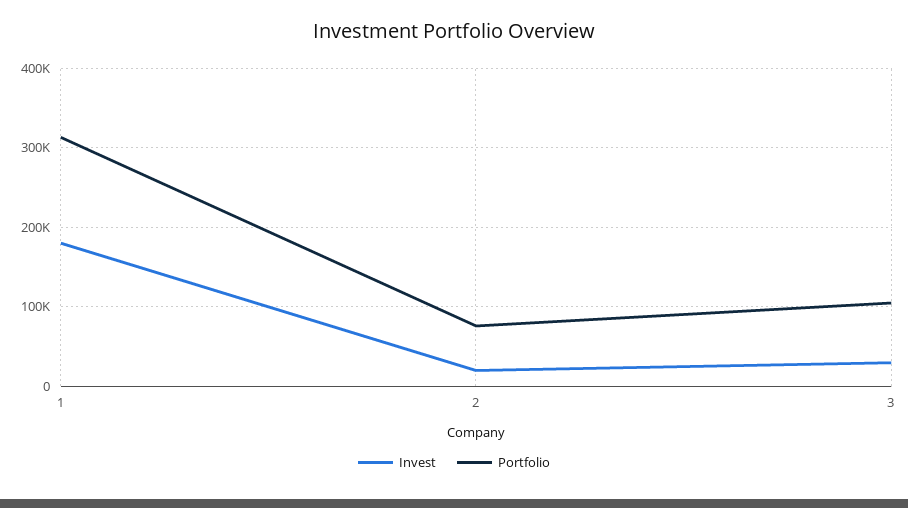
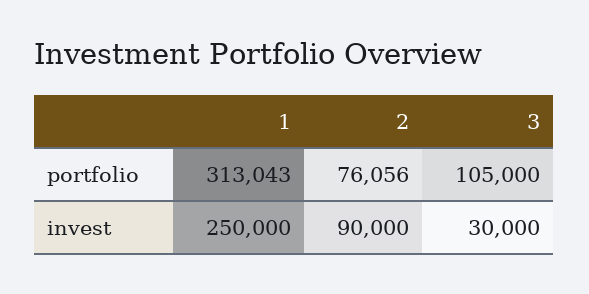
  {
    "Invest": {
-     "1": 180000,
+     "1": 250000,
-     "2": 20000,
+     "2": 90000,
      "3": 30000
    },
    "Portfolio": {
      "1": 313043,
      "2": 76056,
      "3": 105000
    }
  }

